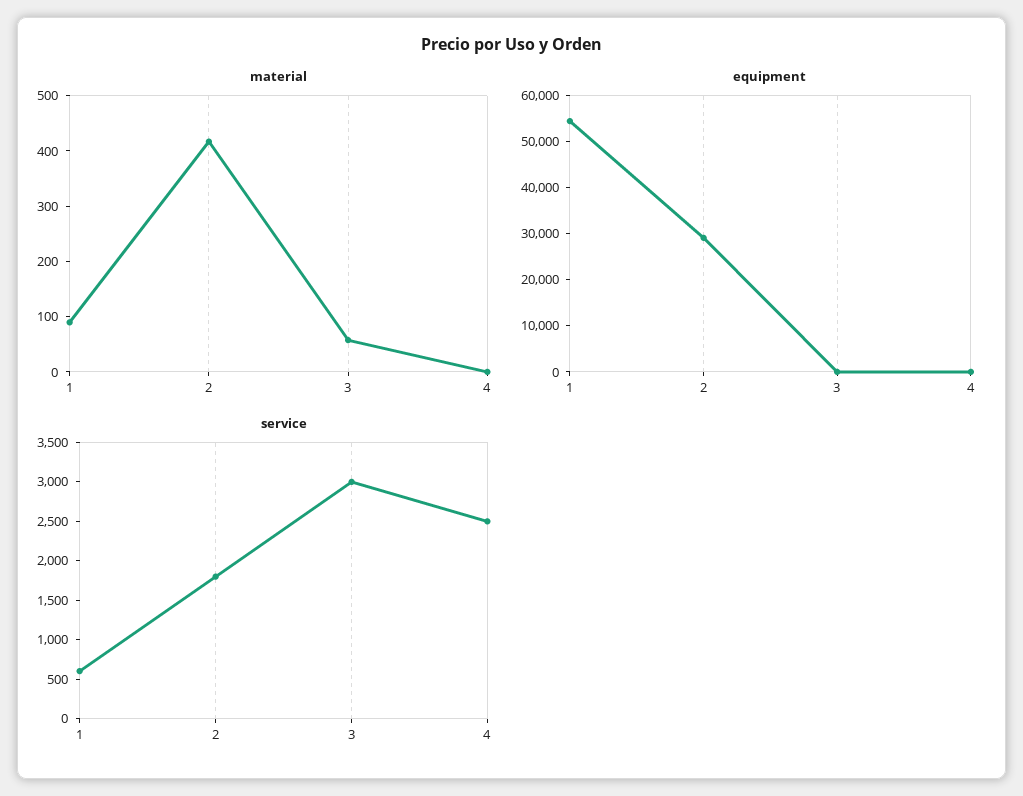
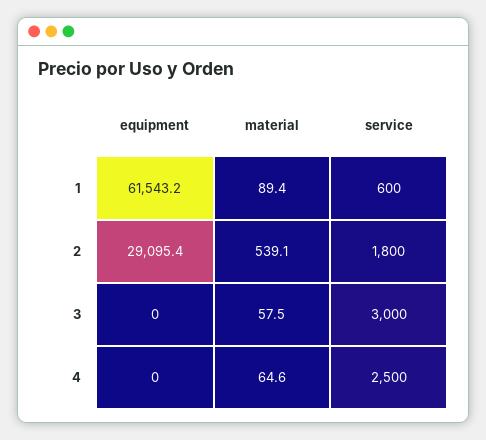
  {
    "material": {
      "1": 89.4,
-     "2": 420,
+     "2": 539.1,
      "3": 57.5,
-     "4": 0
+     "4": 64.6
    },
    "equipment": {
-     "1": 54000,
+     "1": 61543.2,
      "2": 29095.4,
      "3": 0,
      "4": 0
    },
    "service": {
      "1": 600,
      "2": 1800,
      "3": 3000,
      "4": 2500
    }
  }

